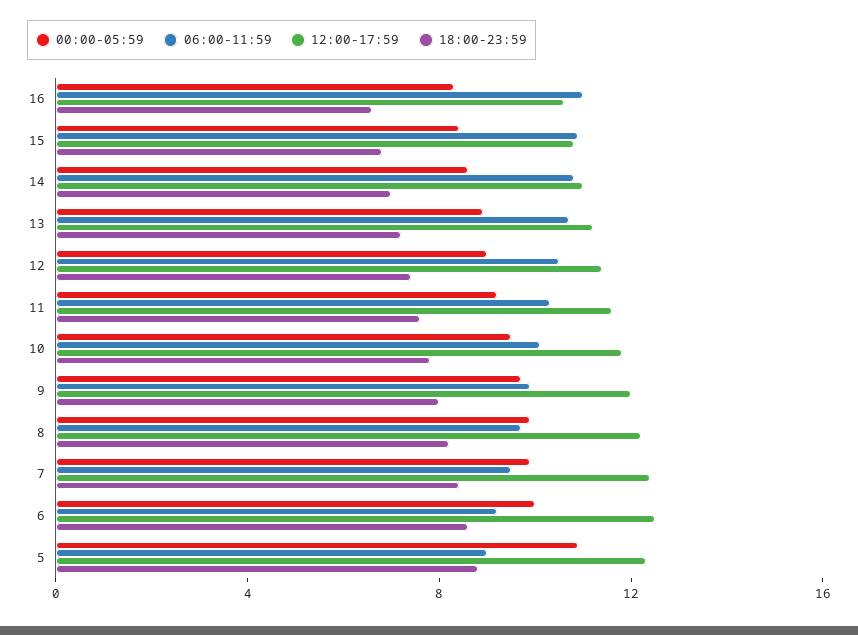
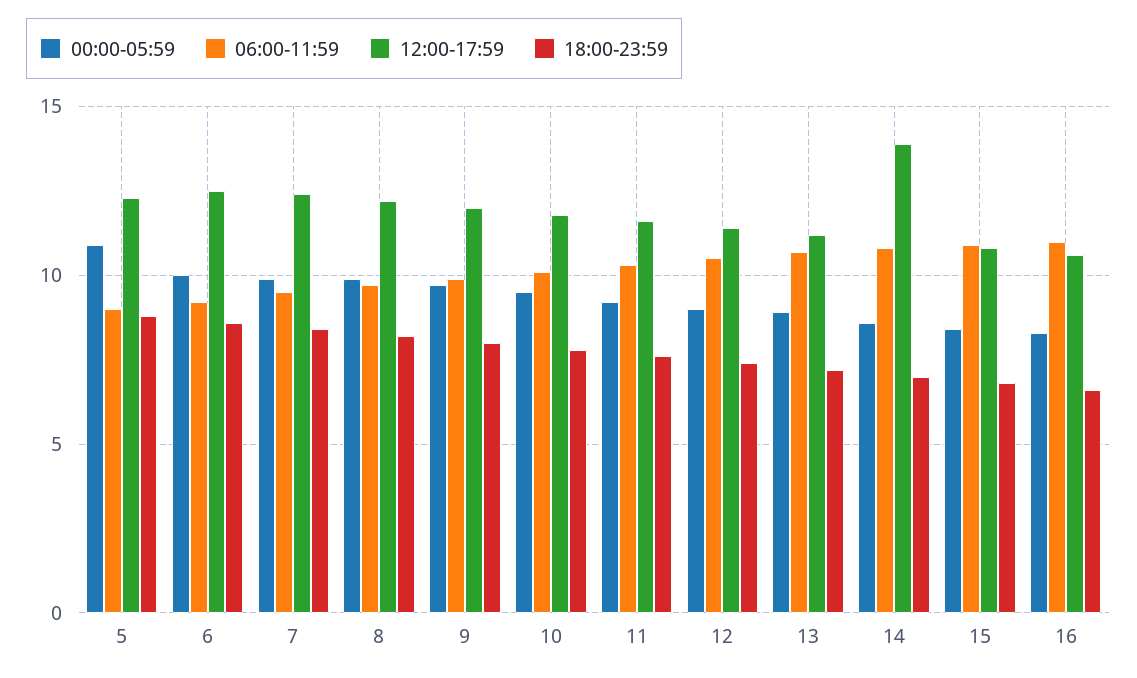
  {
    "00:00-05:59": {
      "16": 8.5,
      "15": 8.5,
      "14": 8.5,
      "13": 9,
      "12": 9,
      "11": 9,
      "10": 9.5,
      "9": 9.5,
      "8": 10,
      "7": 10,
      "6": 10,
      "5": 11
    },
    "06:00-11:59": {
      "16": 11,
      "15": 11,
      "14": 11,
      "13": 10.5,
      "12": 10.5,
      "11": 10.5,
      "10": 10,
      "9": 10,
      "8": 9.5,
      "7": 9.5,
      "6": 9,
      "5": 9
    },
    "12:00-17:59": {
      "16": 10.5,
      "15": 11,
-     "14": 11,
+     "14": 14,
      "13": 11,
      "12": 11.5,
      "11": 11.5,
      "10": 12,
      "9": 12,
      "8": 12,
      "7": 12.5,
      "6": 12.5,
      "5": 12.5
    },
    "18:00-23:59": {
      "16": 6.5,
      "15": 7,
      "14": 7,
      "13": 7,
      "12": 7.5,
      "11": 7.5,
      "10": 8,
      "9": 8,
      "8": 8,
      "7": 8.5,
      "6": 8.5,
      "5": 9
    }
  }

